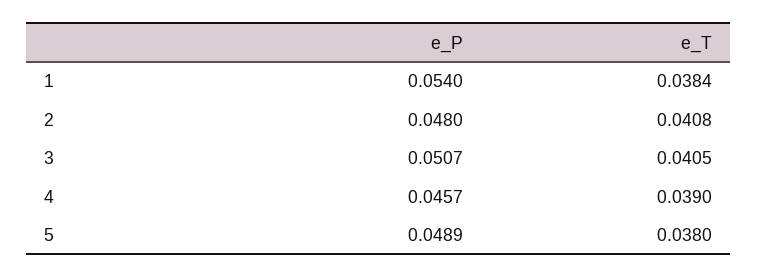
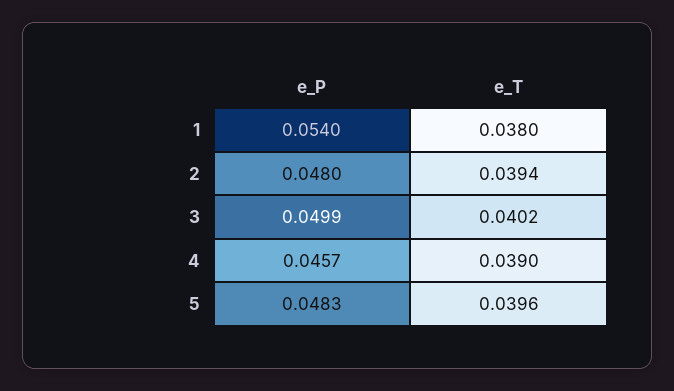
  {
    "e_P": {
      "1": 0.054,
      "2": 0.048,
-     "3": 0.0507,
+     "3": 0.0499,
      "4": 0.0457,
-     "5": 0.0489
+     "5": 0.0483
    },
    "e_T": {
-     "1": 0.0384,
+     "1": 0.038,
-     "2": 0.0408,
+     "2": 0.0394,
-     "3": 0.0405,
+     "3": 0.0402,
      "4": 0.039,
-     "5": 0.038
+     "5": 0.0396
    }
  }

